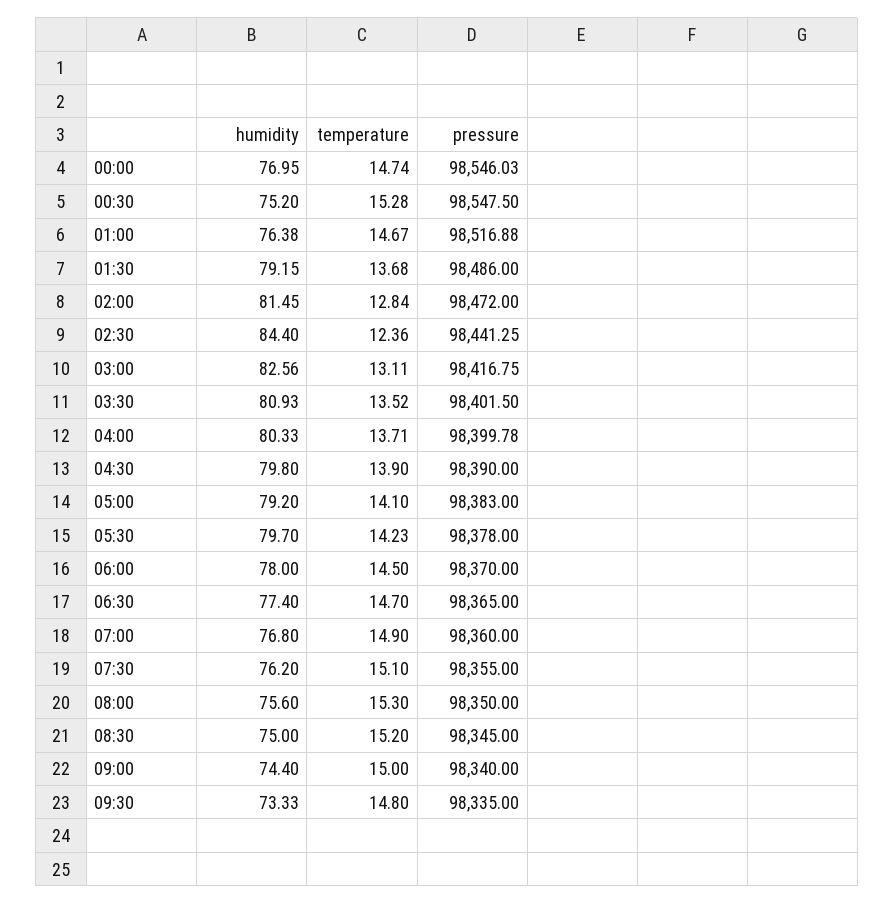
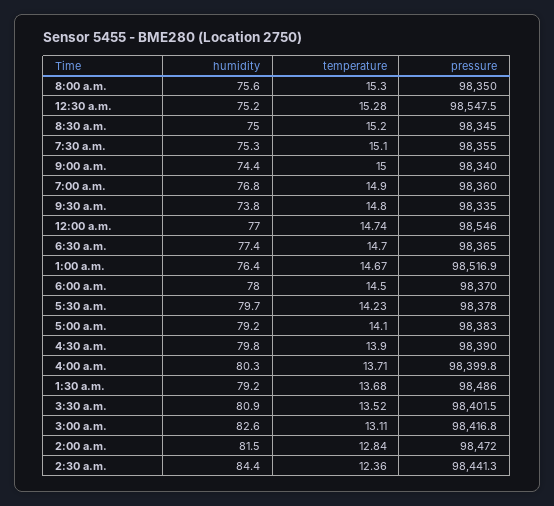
  {
    "humidity": {
      "00:00": 76.95,
      "00:30": 75.2,
      "01:00": 76.38,
      "01:30": 79.15,
      "02:00": 81.45,
      "02:30": 84.4,
      "03:00": 82.56,
      "03:30": 80.93,
      "04:00": 80.33,
      "04:30": 79.8,
      "05:00": 79.2,
      "05:30": 79.7,
      "06:00": 78,
      "06:30": 77.4,
      "07:00": 76.8,
-     "07:30": 76.2,
+     "07:30": 75.3,
      "08:00": 75.6,
      "08:30": 75,
      "09:00": 74.4,
-     "09:30": 73.33
+     "09:30": 73.8
    },
    "temperature": {
      "00:00": 14.74,
      "00:30": 15.28,
      "01:00": 14.67,
      "01:30": 13.68,
      "02:00": 12.84,
      "02:30": 12.36,
      "03:00": 13.11,
      "03:30": 13.52,
      "04:00": 13.71,
      "04:30": 13.9,
      "05:00": 14.1,
      "05:30": 14.23,
      "06:00": 14.5,
      "06:30": 14.7,
      "07:00": 14.9,
      "07:30": 15.1,
      "08:00": 15.3,
      "08:30": 15.2,
      "09:00": 15,
      "09:30": 14.8
    },
    "pressure": {
      "00:00": 98546.03,
      "00:30": 98547.5,
      "01:00": 98516.88,
      "01:30": 98486,
      "02:00": 98472,
      "02:30": 98441.25,
      "03:00": 98416.75,
      "03:30": 98401.5,
      "04:00": 98399.78,
      "04:30": 98390,
      "05:00": 98383,
      "05:30": 98378,
      "06:00": 98370,
      "06:30": 98365,
      "07:00": 98360,
      "07:30": 98355,
      "08:00": 98350,
      "08:30": 98345,
      "09:00": 98340,
      "09:30": 98335
    }
  }

